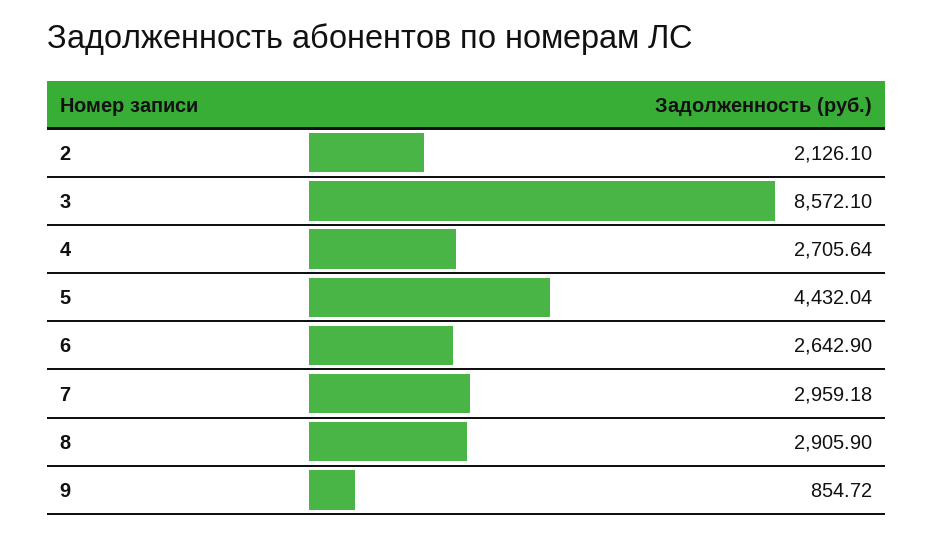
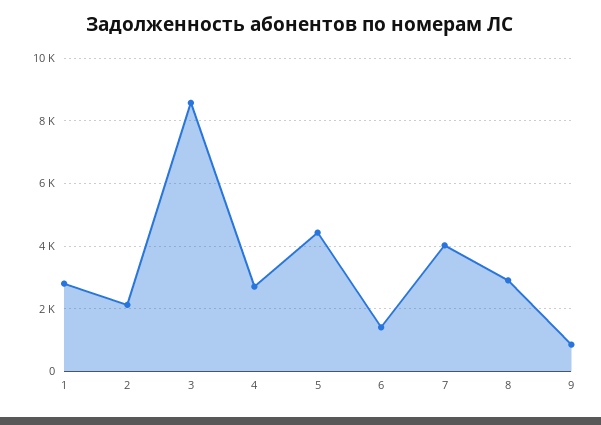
  {
    "2": 2126.1,
    "3": 8572.1,
    "4": 2705.64,
    "5": 4432.04,
-   "6": 2642.9,
+   "6": 1400,
-   "7": 2959.18,
+   "7": 4000,
    "8": 2905.9,
-   "9": 854.72
+   "9": 854.72,
+   "1": 2800
  }

